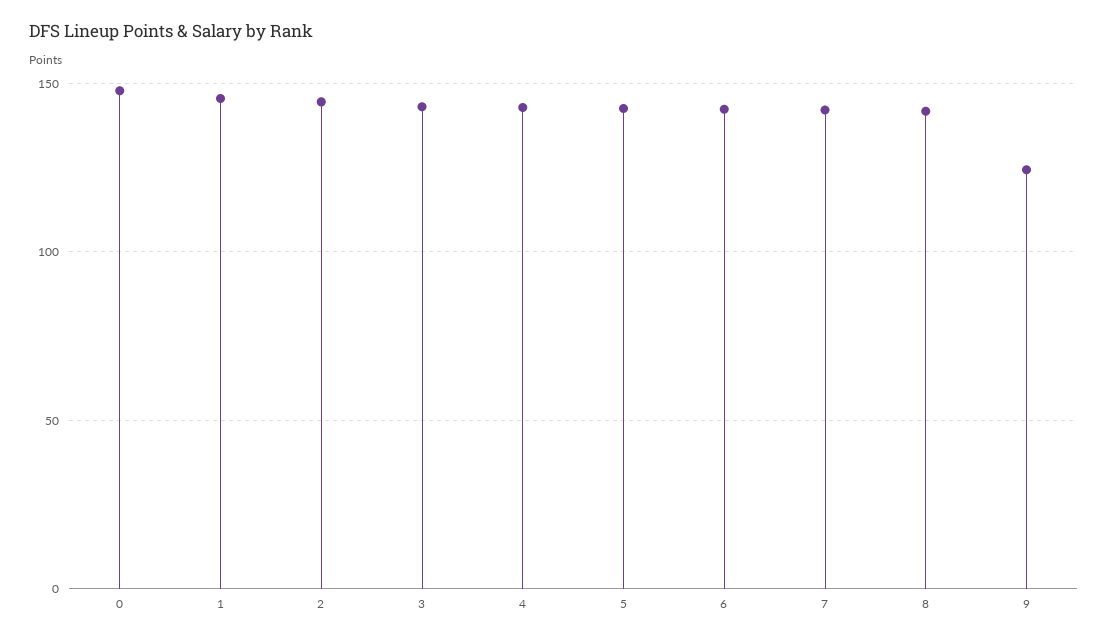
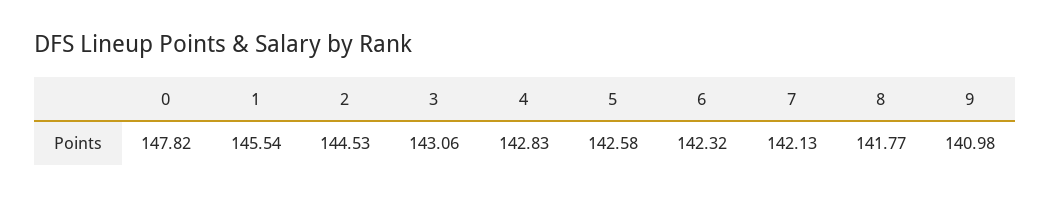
  {
    "0": 147.82,
    "1": 145.54,
    "2": 144.53,
    "3": 143.06,
    "4": 142.83,
    "5": 142.58,
    "6": 142.32,
    "7": 142.13,
    "8": 141.77,
-   "9": 125
+   "9": 140.98
  }

